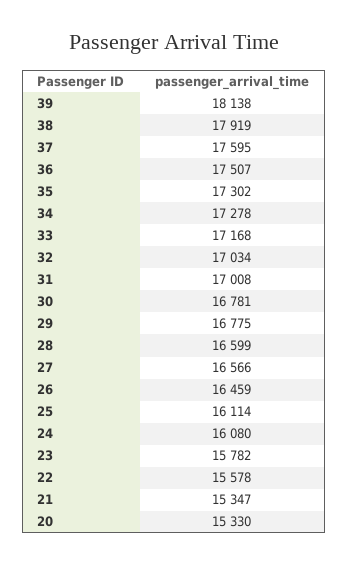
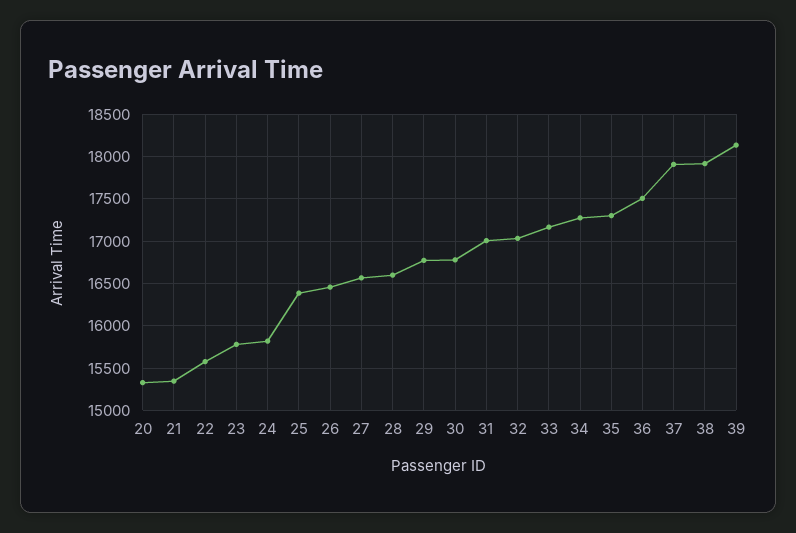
  {
    "39": 18138,
    "38": 17919,
-   "37": 17595,
+   "37": 17900,
    "36": 17507,
    "35": 17302,
    "34": 17278,
    "33": 17168,
    "32": 17034,
    "31": 17008,
    "30": 16781,
    "29": 16775,
    "28": 16599,
    "27": 16566,
    "26": 16459,
-   "25": 16114,
+   "25": 16400,
-   "24": 16080,
+   "24": 15800,
    "23": 15782,
    "22": 15578,
    "21": 15347,
    "20": 15330
  }

